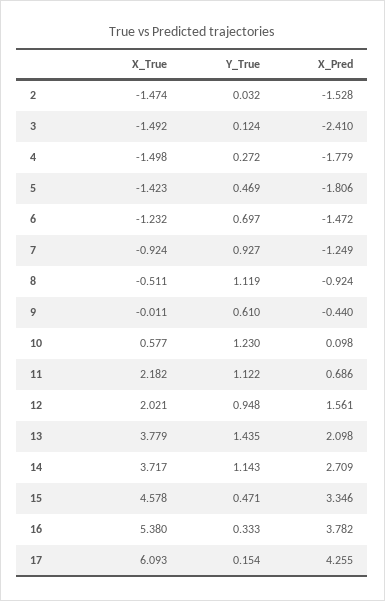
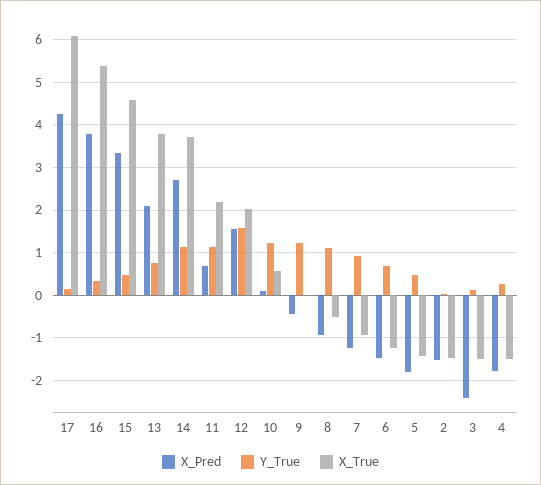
  {
    "X_True": {
      "2": -1.474,
      "3": -1.492,
      "4": -1.498,
      "5": -1.423,
      "6": -1.232,
      "7": -0.924,
      "8": -0.511,
      "9": -0.011,
      "10": 0.577,
      "11": 2.182,
      "12": 2.021,
      "13": 3.779,
      "14": 3.717,
      "15": 4.578,
      "16": 5.38,
      "17": 6.093
    },
    "Y_True": {
      "2": 0.032,
      "3": 0.124,
      "4": 0.272,
      "5": 0.469,
      "6": 0.697,
      "7": 0.927,
      "8": 1.119,
-     "9": 0.61,
+     "9": 1.2,
      "10": 1.23,
      "11": 1.122,
-     "12": 0.948,
+     "12": 1.6,
-     "13": 1.435,
+     "13": 0.8,
      "14": 1.143,
      "15": 0.471,
      "16": 0.333,
      "17": 0.154
    },
    "X_Pred": {
      "2": -1.528,
      "3": -2.41,
      "4": -1.779,
      "5": -1.806,
      "6": -1.472,
      "7": -1.249,
      "8": -0.924,
      "9": -0.44,
      "10": 0.098,
      "11": 0.686,
      "12": 1.561,
      "13": 2.098,
      "14": 2.709,
      "15": 3.346,
      "16": 3.782,
      "17": 4.255
    }
  }

